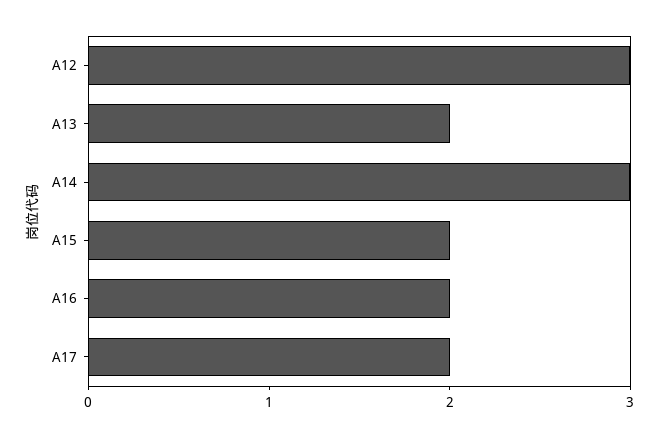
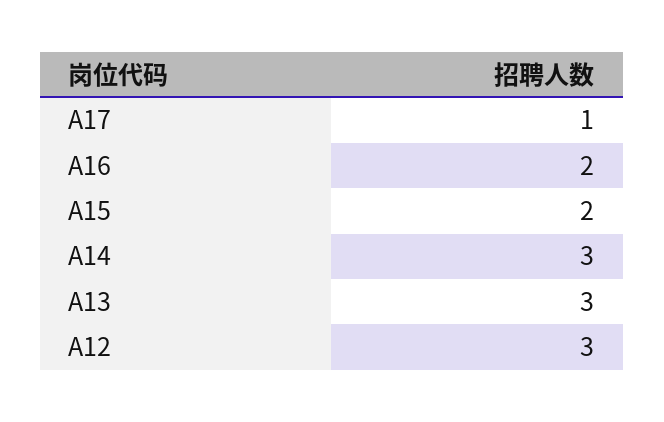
  {
    "A12": 3,
-   "A13": 2,
+   "A13": 3,
    "A14": 3,
    "A15": 2,
    "A16": 2,
-   "A17": 2
+   "A17": 1
  }

